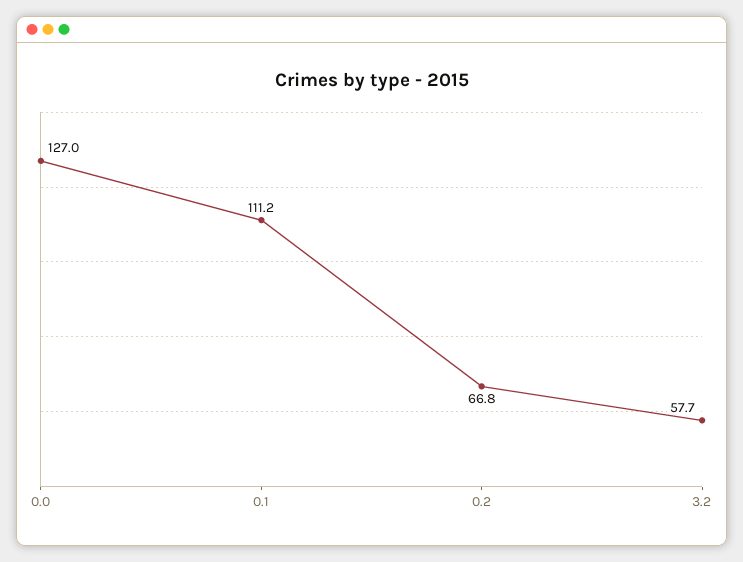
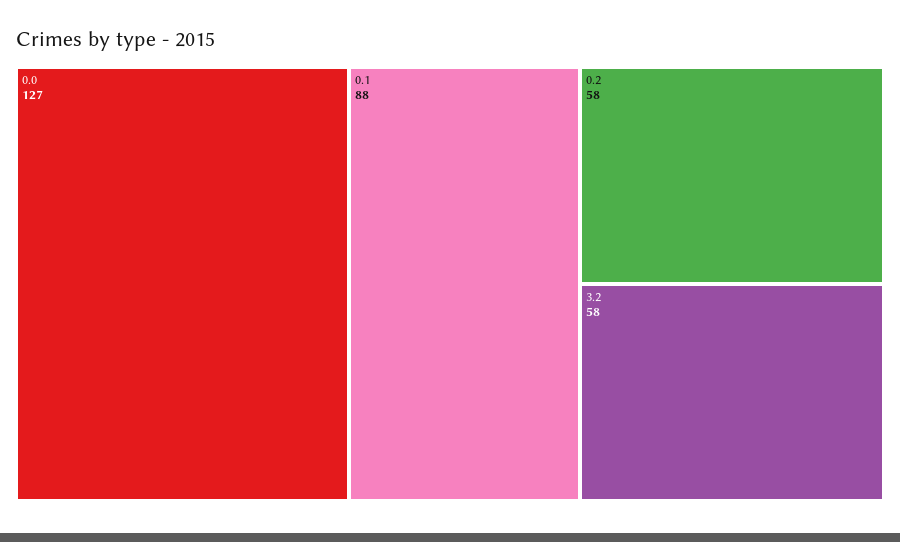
  {
    "0.0": 127,
-   "0.1": 111.2,
+   "0.1": 88,
-   "0.2": 66.8,
+   "0.2": 58,
    "3.2": 57.7
  }

